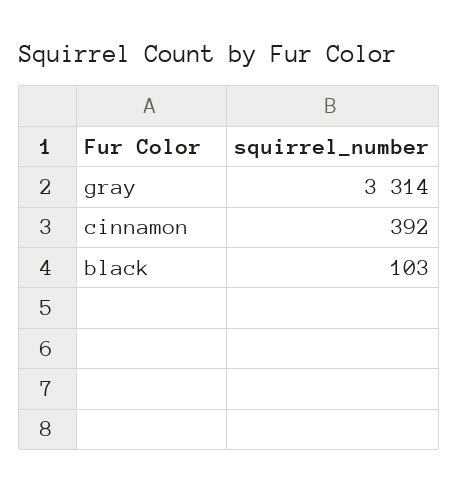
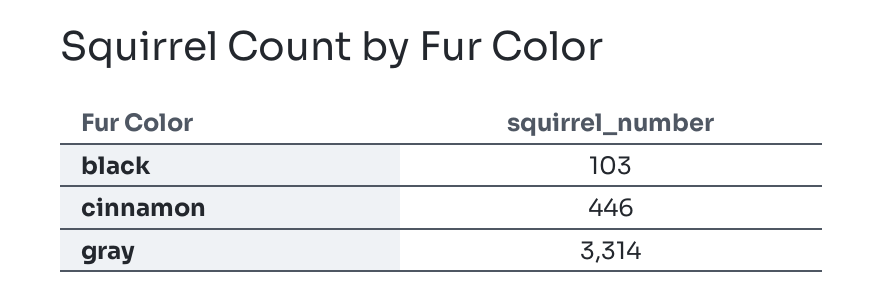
  {
    "gray": 3314,
-   "cinnamon": 392,
+   "cinnamon": 446,
    "black": 103
  }

